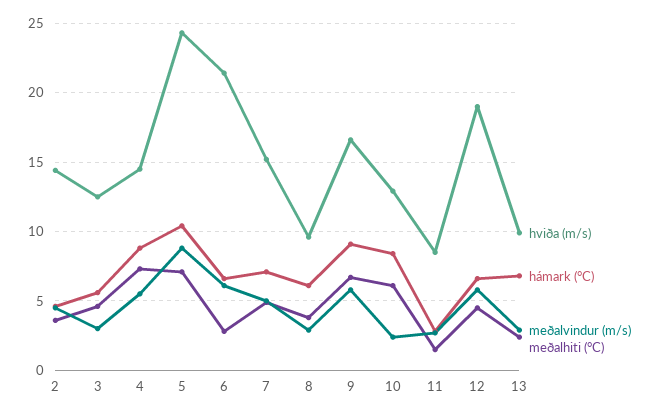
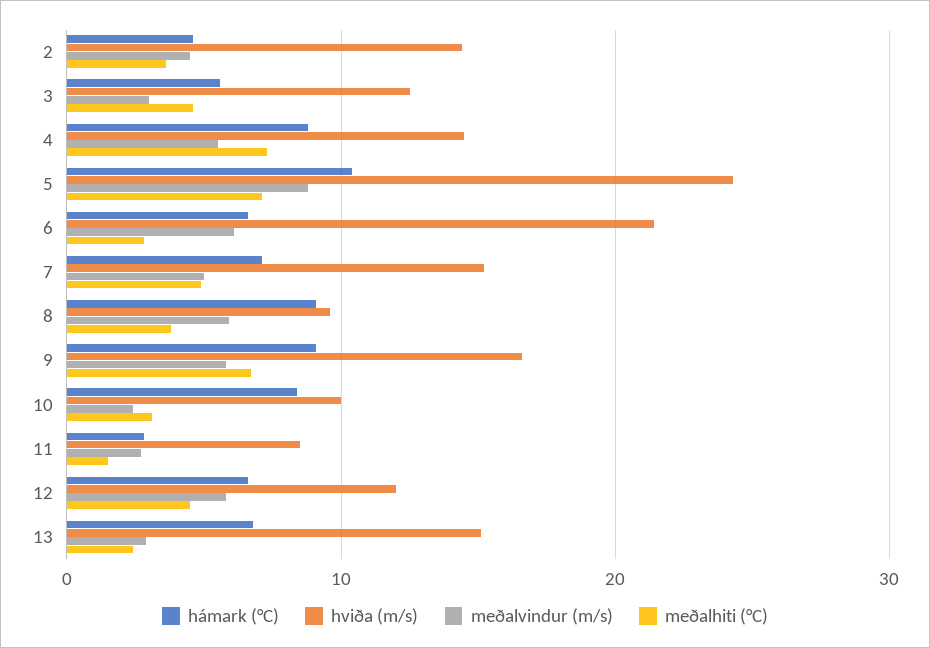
  {
    "hviða (m/s)": {
      "2": 14.5,
      "3": 12.5,
      "4": 14.5,
      "5": 24.5,
      "6": 21.5,
      "7": 15,
      "8": 9.5,
      "9": 16.5,
-     "10": 13,
+     "10": 10,
      "11": 8.5,
-     "12": 19,
+     "12": 12,
-     "13": 10
+     "13": 15
    },
    "hámark (°C)": {
      "2": 4.5,
      "3": 5.5,
      "4": 9,
      "5": 10.5,
      "6": 6.5,
      "7": 7,
-     "8": 6,
+     "8": 9,
      "9": 9,
      "10": 8.5,
      "11": 3,
      "12": 6.5,
      "13": 7
    },
    "meðalvindur (m/s)": {
      "2": 4.5,
      "3": 3,
      "4": 5.5,
      "5": 9,
      "6": 6,
      "7": 5,
-     "8": 3,
+     "8": 6,
      "9": 6,
      "10": 2.5,
      "11": 2.5,
      "12": 6,
      "13": 3
    },
    "meðalhiti (°C)": {
      "2": 3.5,
      "3": 4.5,
      "4": 7.5,
      "5": 7,
      "6": 3,
      "7": 5,
      "8": 4,
      "9": 6.5,
-     "10": 6,
+     "10": 3,
      "11": 1.5,
      "12": 4.5,
      "13": 2.5
    }
  }

